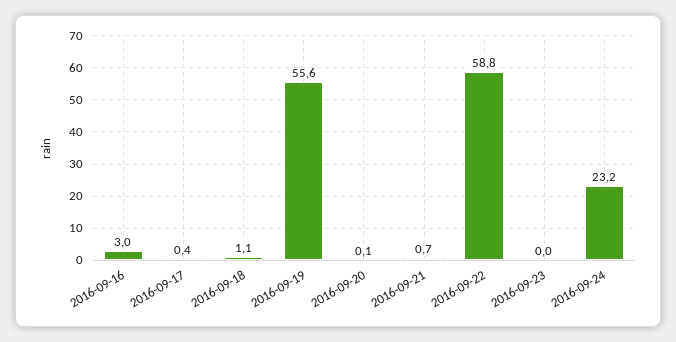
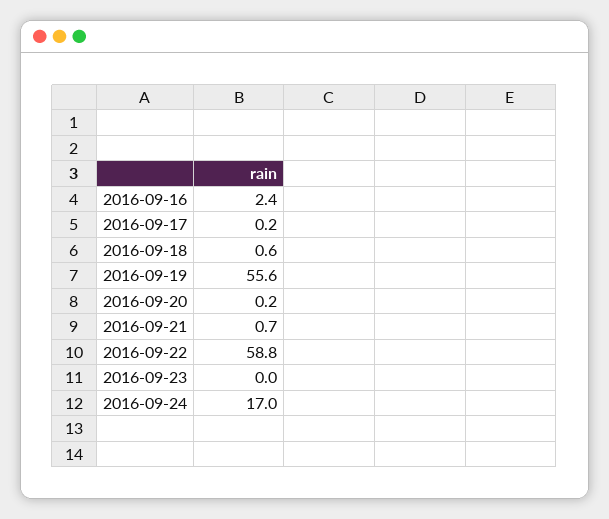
  {
-   "2016-09-16": 3,
+   "2016-09-16": 2.4,
-   "2016-09-17": 0.4,
+   "2016-09-17": 0.2,
-   "2016-09-18": 1.1,
+   "2016-09-18": 0.6,
    "2016-09-19": 55.6,
-   "2016-09-20": 0.1,
+   "2016-09-20": 0.2,
    "2016-09-21": 0.7,
    "2016-09-22": 58.8,
    "2016-09-23": 0,
-   "2016-09-24": 23.2
+   "2016-09-24": 17
  }

